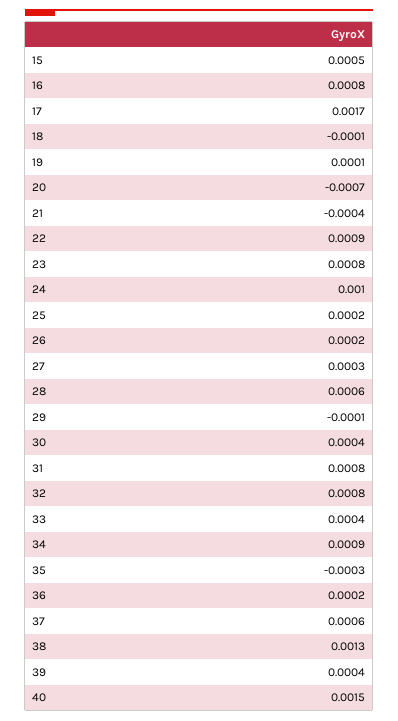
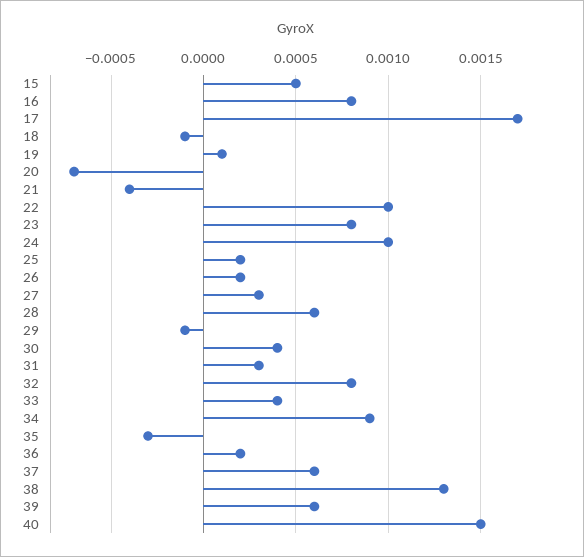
  {
    "15": 0.0005,
    "16": 0.0008,
    "17": 0.0017,
    "18": -0.0001,
    "19": 0.0001,
    "20": -0.0007,
    "21": -0.0004,
-   "22": 0.0009,
+   "22": 0.001,
    "23": 0.0008,
    "24": 0.001,
    "25": 0.0002,
    "26": 0.0002,
    "27": 0.0003,
    "28": 0.0006,
    "29": -0.0001,
    "30": 0.0004,
-   "31": 0.0008,
+   "31": 0.0003,
    "32": 0.0008,
    "33": 0.0004,
    "34": 0.0009,
    "35": -0.0003,
    "36": 0.0002,
    "37": 0.0006,
    "38": 0.0013,
-   "39": 0.0004,
+   "39": 0.0006,
    "40": 0.0015
  }

